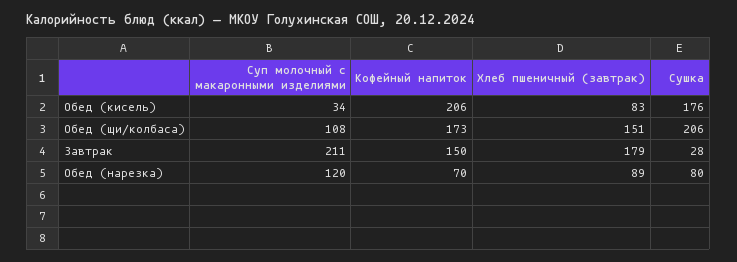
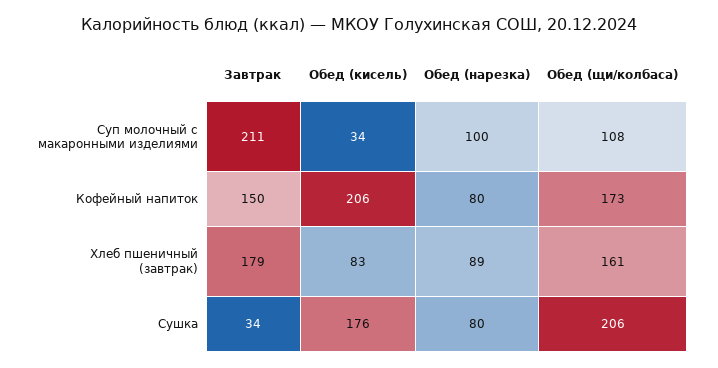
  {
    "Суп молочный с макаронными изделиями": {
      "Обед (кисель)": 34,
      "Обед (щи/колбаса)": 108,
      "Завтрак": 211,
-     "Обед (нарезка)": 120
+     "Обед (нарезка)": 100
    },
    "Кофейный напиток": {
      "Обед (кисель)": 206,
      "Обед (щи/колбаса)": 173,
      "Завтрак": 150,
-     "Обед (нарезка)": 70
+     "Обед (нарезка)": 80
    },
    "Хлеб пшеничный (завтрак)": {
      "Обед (кисель)": 83,
-     "Обед (щи/колбаса)": 151,
+     "Обед (щи/колбаса)": 161,
      "Завтрак": 179,
      "Обед (нарезка)": 89
    },
    "Сушка": {
      "Обед (кисель)": 176,
      "Обед (щи/колбаса)": 206,
-     "Завтрак": 28,
+     "Завтрак": 34,
      "Обед (нарезка)": 80
    }
  }

